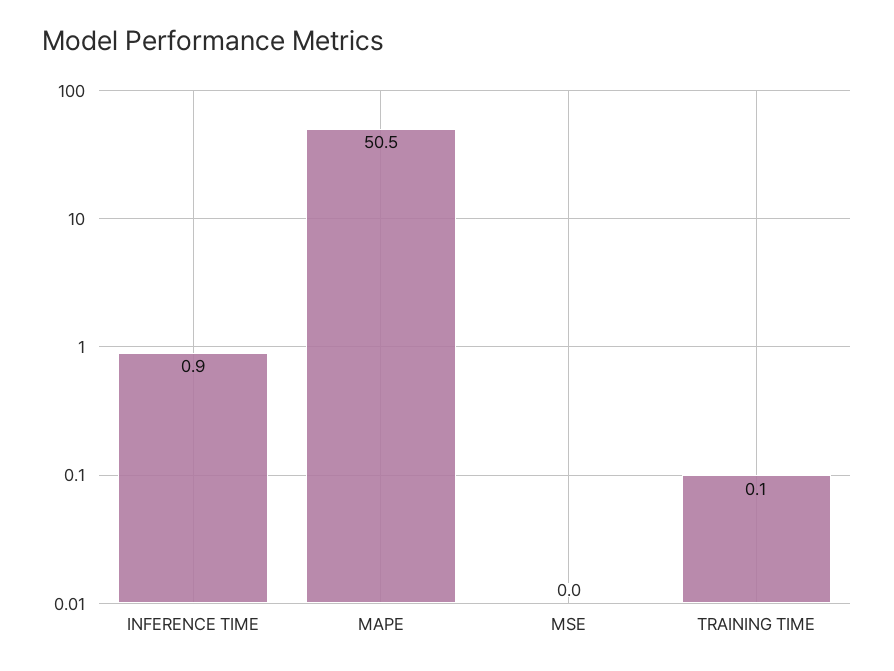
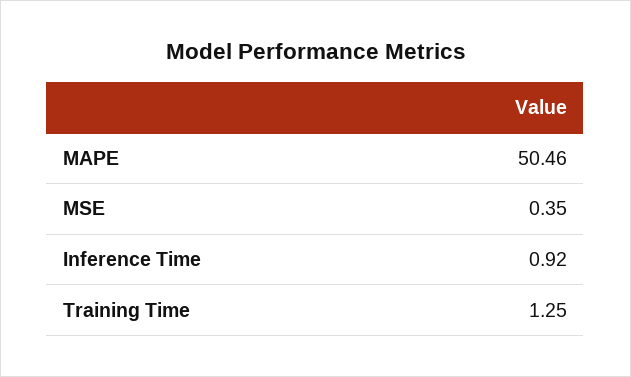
  {
    "INFERENCE TIME": 0.92,
    "MAPE": 50.46,
-   "MSE": 0,
+   "MSE": 0.35,
-   "TRAINING TIME": 0.1
+   "TRAINING TIME": 1.25
  }

